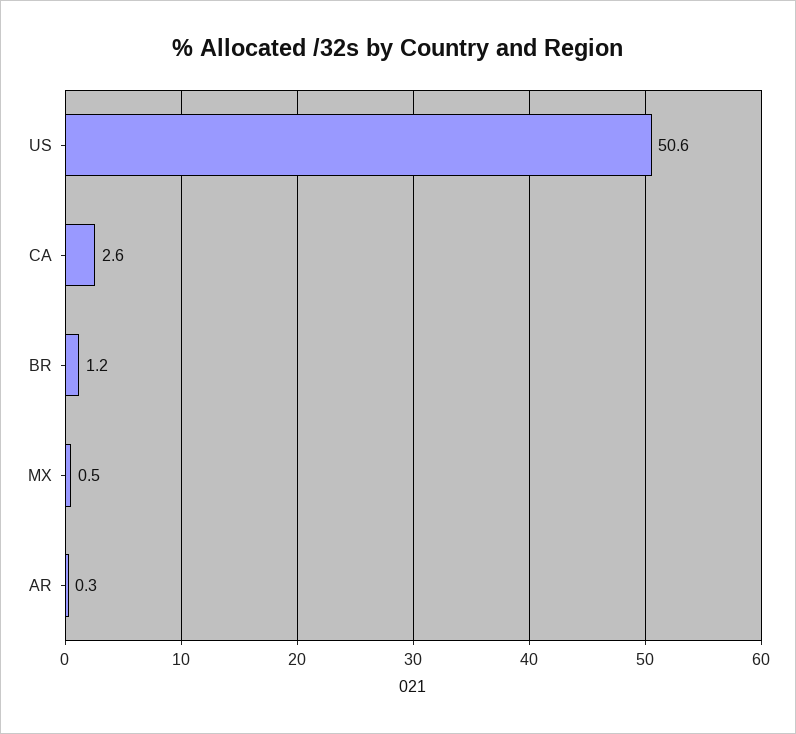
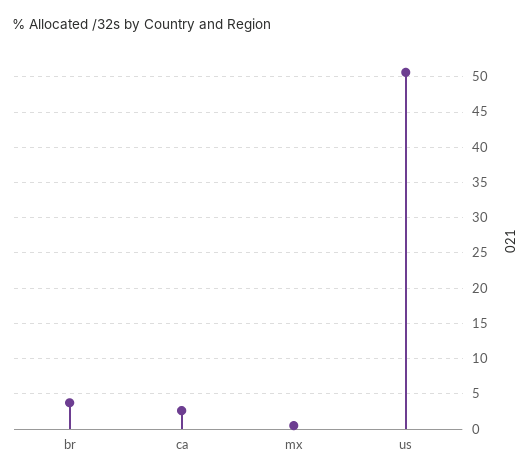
  {
    "US": 50.6,
    "CA": 2.6,
-   "BR": 1.2,
+   "BR": 4,
-   "MX": 0.5,
+   "MX": 0.5
-   "AR": 0.3
  }

